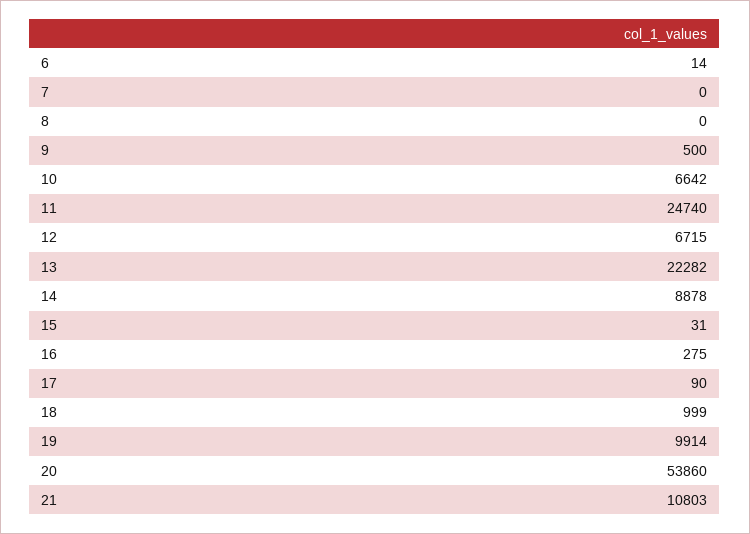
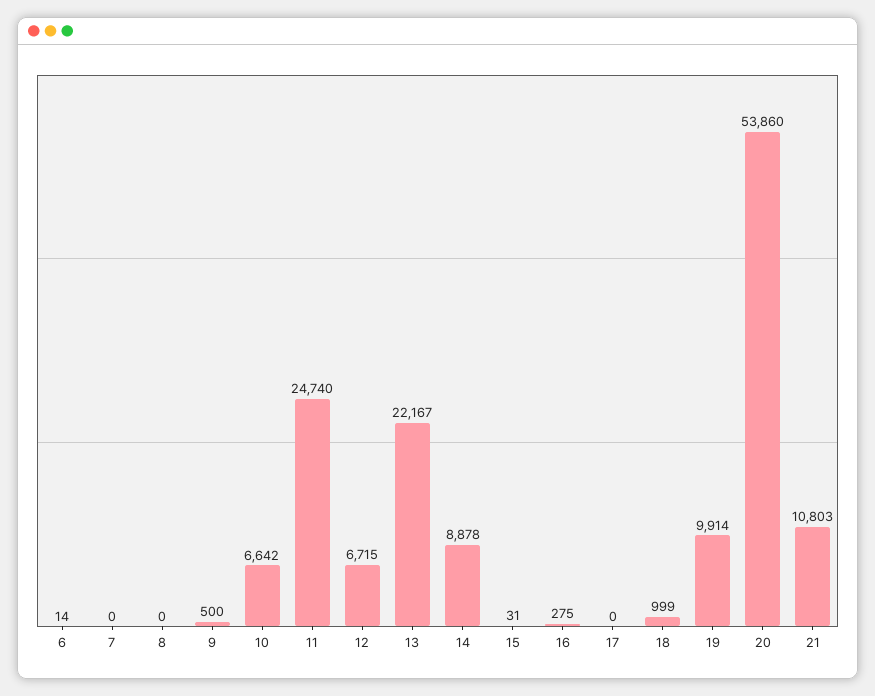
  {
    "6": 14,
    "7": 0,
    "8": 0,
    "9": 500,
    "10": 6642,
    "11": 24740,
    "12": 6715,
-   "13": 22282,
+   "13": 22167,
    "14": 8878,
    "15": 31,
    "16": 275,
-   "17": 90,
+   "17": 0,
    "18": 999,
    "19": 9914,
    "20": 53860,
    "21": 10803
  }

